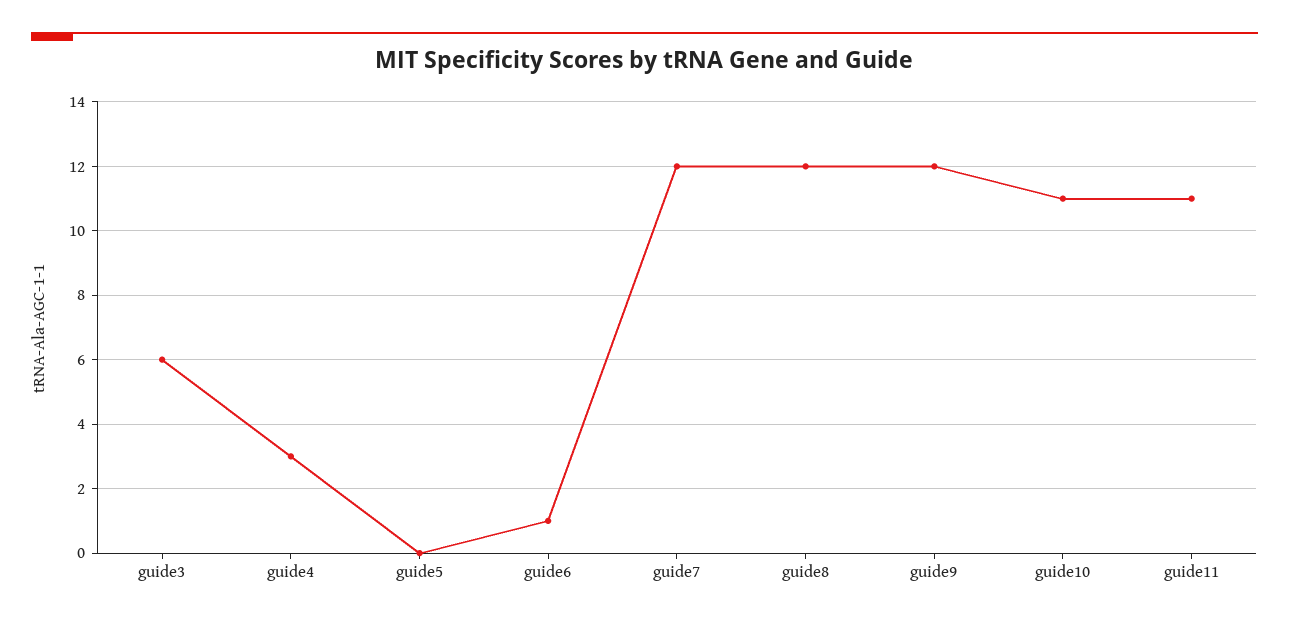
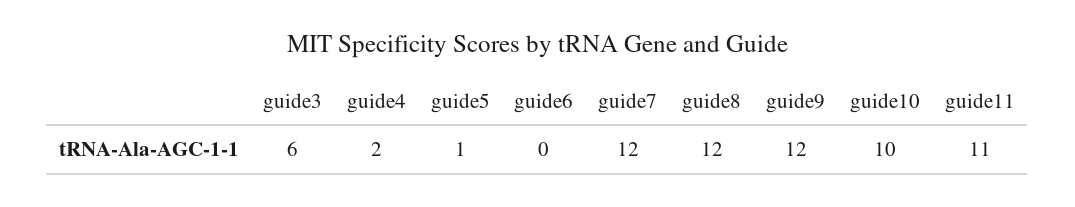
  {
    "guide3": 6,
-   "guide4": 3,
+   "guide4": 2,
-   "guide5": 0,
+   "guide5": 1,
-   "guide6": 1,
+   "guide6": 0,
    "guide7": 12,
    "guide8": 12,
    "guide9": 12,
-   "guide10": 11,
+   "guide10": 10,
    "guide11": 11
  }

